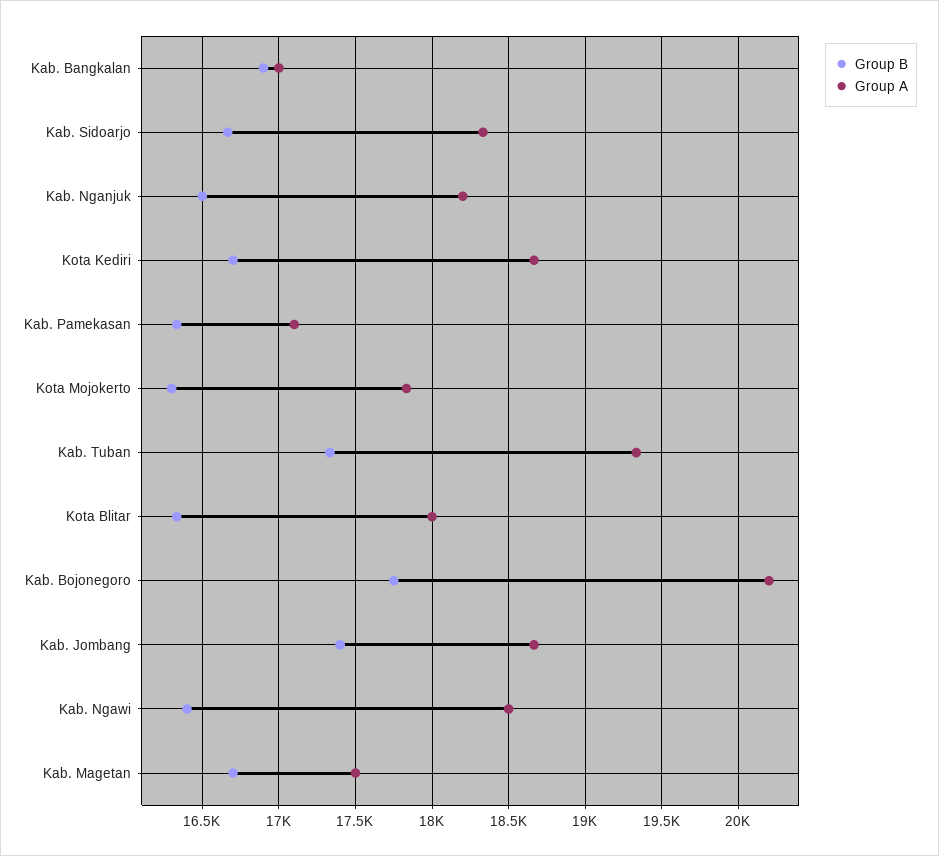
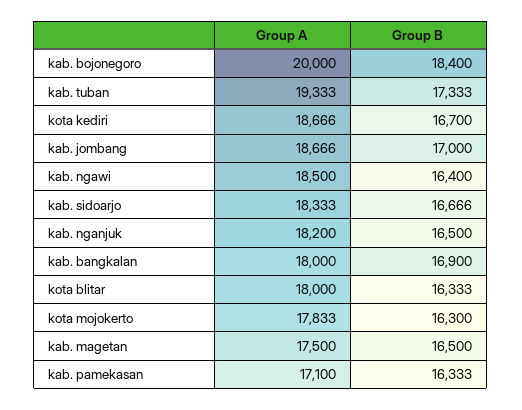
  {
    "Group B": {
      "Kab. Bangkalan": 16900,
      "Kab. Sidoarjo": 16666,
      "Kab. Nganjuk": 16500,
      "Kota Kediri": 16700,
      "Kab. Pamekasan": 16333,
      "Kota Mojokerto": 16300,
      "Kab. Tuban": 17333,
      "Kota Blitar": 16333,
-     "Kab. Bojonegoro": 17750,
+     "Kab. Bojonegoro": 18400,
-     "Kab. Jombang": 17400,
+     "Kab. Jombang": 17000,
      "Kab. Ngawi": 16400,
-     "Kab. Magetan": 16700
+     "Kab. Magetan": 16500
    },
    "Group A": {
-     "Kab. Bangkalan": 17000,
+     "Kab. Bangkalan": 18000,
      "Kab. Sidoarjo": 18333,
      "Kab. Nganjuk": 18200,
      "Kota Kediri": 18666,
      "Kab. Pamekasan": 17100,
      "Kota Mojokerto": 17833,
      "Kab. Tuban": 19333,
      "Kota Blitar": 18000,
-     "Kab. Bojonegoro": 20200,
+     "Kab. Bojonegoro": 20000,
      "Kab. Jombang": 18666,
      "Kab. Ngawi": 18500,
      "Kab. Magetan": 17500
    }
  }

